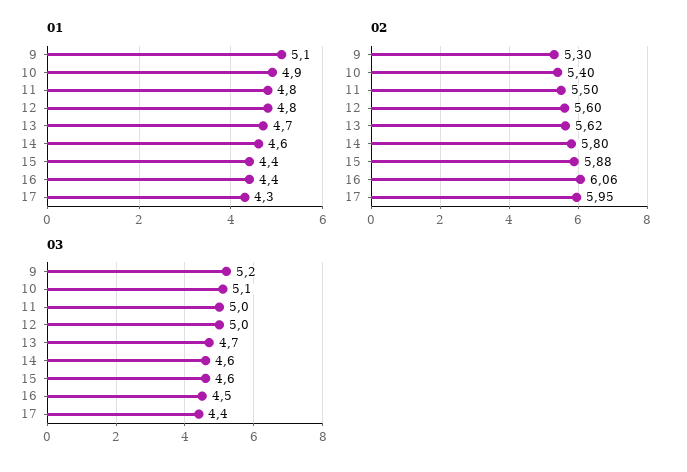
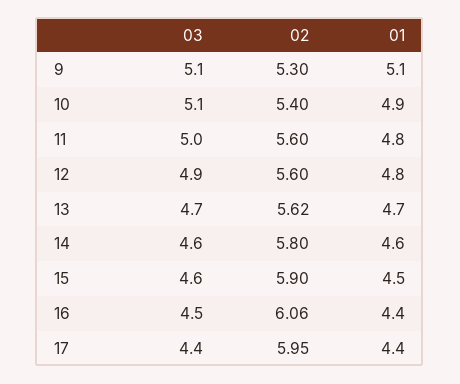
  {
    "01": {
      "9": 5.1,
      "10": 4.9,
      "11": 4.8,
      "12": 4.8,
      "13": 4.7,
      "14": 4.6,
-     "15": 4.4,
+     "15": 4.5,
      "16": 4.4,
-     "17": 4.3
+     "17": 4.4
    },
    "02": {
      "9": 5.3,
      "10": 5.4,
-     "11": 5.5,
+     "11": 5.6,
      "12": 5.6,
      "13": 5.62,
      "14": 5.8,
-     "15": 5.88,
+     "15": 5.9,
      "16": 6.06,
      "17": 5.95
    },
    "03": {
-     "9": 5.2,
+     "9": 5.1,
      "10": 5.1,
      "11": 5,
-     "12": 5,
+     "12": 4.9,
      "13": 4.7,
      "14": 4.6,
      "15": 4.6,
      "16": 4.5,
      "17": 4.4
    }
  }

